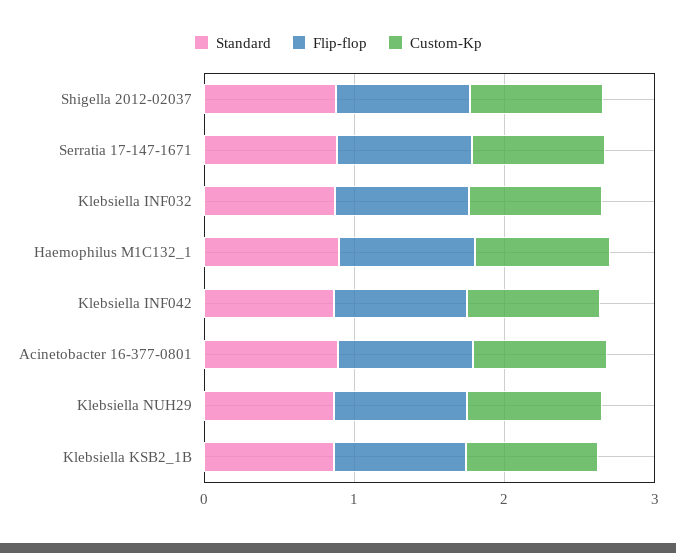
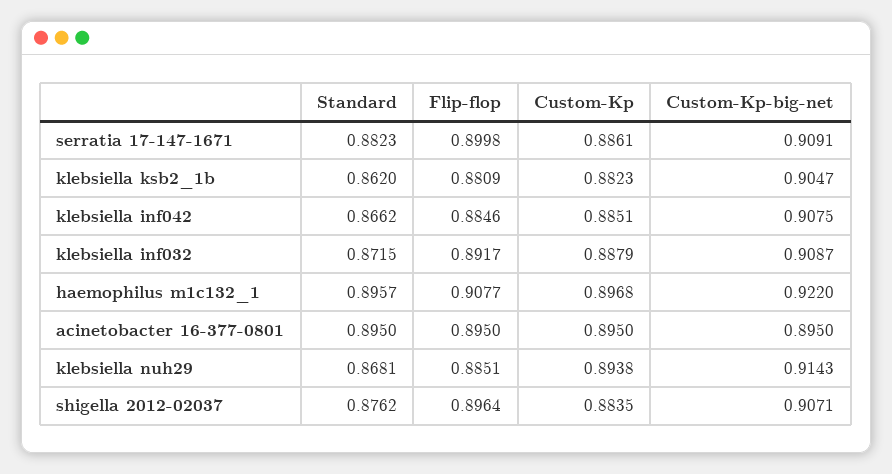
  {
    "Standard": {
      "Shigella 2012-02037": 0.8762,
      "Serratia 17-147-1671": 0.8823,
      "Klebsiella INF032": 0.8715,
      "Haemophilus M1C132_1": 0.8957,
      "Klebsiella INF042": 0.8662,
      "Acinetobacter 16-377-0801": 0.895,
      "Klebsiella NUH29": 0.8681,
      "Klebsiella KSB2_1B": 0.862
    },
    "Flip-flop": {
      "Shigella 2012-02037": 0.8964,
      "Serratia 17-147-1671": 0.8998,
      "Klebsiella INF032": 0.8917,
      "Haemophilus M1C132_1": 0.9077,
      "Klebsiella INF042": 0.8846,
      "Acinetobacter 16-377-0801": 0.895,
      "Klebsiella NUH29": 0.8851,
      "Klebsiella KSB2_1B": 0.8809
    },
    "Custom-Kp": {
      "Shigella 2012-02037": 0.8835,
      "Serratia 17-147-1671": 0.8861,
      "Klebsiella INF032": 0.8879,
      "Haemophilus M1C132_1": 0.8968,
      "Klebsiella INF042": 0.8851,
      "Acinetobacter 16-377-0801": 0.895,
      "Klebsiella NUH29": 0.8938,
      "Klebsiella KSB2_1B": 0.8823
-   }
+   },
+   "Custom-Kp-big-net": {
+     "Serratia 17-147-1671": 0.9091,
+     "Klebsiella KSB2_1B": 0.9047,
+     "Klebsiella INF042": 0.9075,
+     "Klebsiella INF032": 0.9087,
+     "Haemophilus M1C132_1": 0.922,
+     "Acinetobacter 16-377-0801": 0.895,
+     "Klebsiella NUH29": 0.9143,
+     "Shigella 2012-02037": 0.9071
+   }
  }

